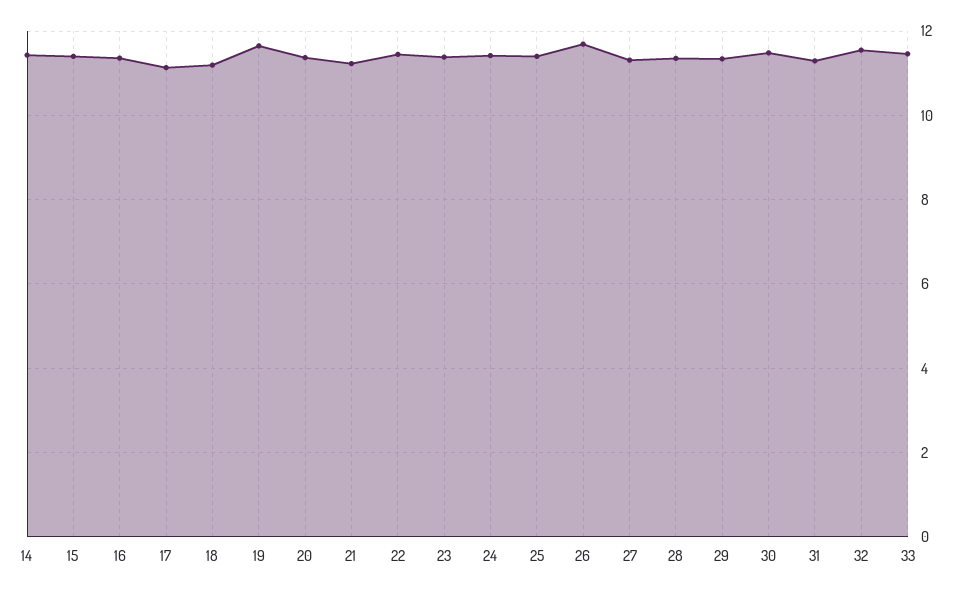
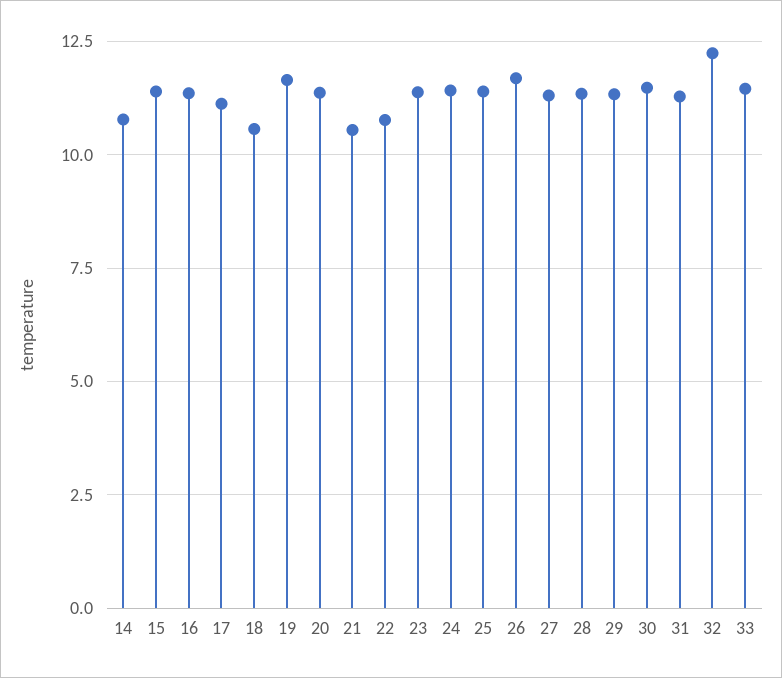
  {
-   "14": 11.4,
+   "14": 10.75,
    "15": 11.4,
    "16": 11.4,
    "17": 11.2,
-   "18": 11.2,
+   "18": 10.5,
    "19": 11.6,
    "20": 11.4,
-   "21": 11.2,
+   "21": 10.5,
-   "22": 11.4,
+   "22": 10.75,
    "23": 11.4,
    "24": 11.4,
    "25": 11.4,
    "26": 11.6,
    "27": 11.4,
    "28": 11.4,
    "29": 11.4,
    "30": 11.4,
    "31": 11.2,
-   "32": 11.6,
+   "32": 12.25,
    "33": 11.4
  }

